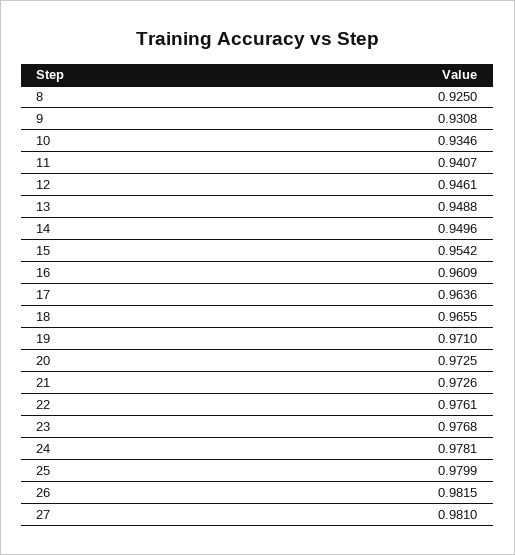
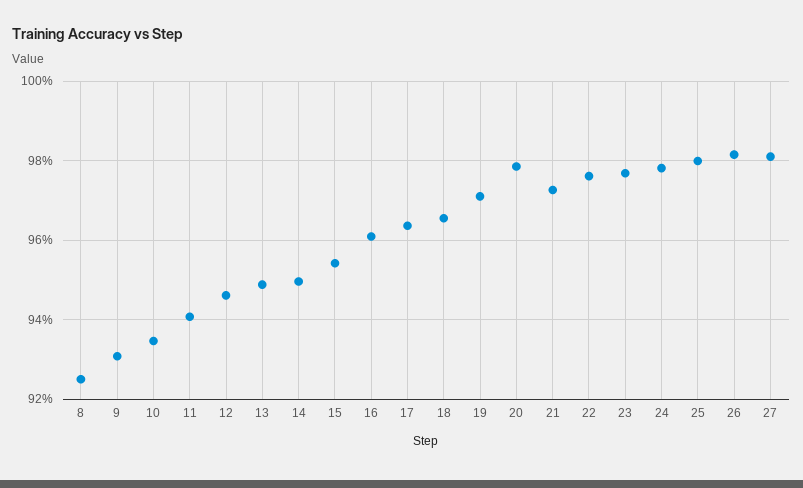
  {
    "8": 0.925,
    "9": 0.9308,
    "10": 0.9346,
    "11": 0.9407,
    "12": 0.9461,
    "13": 0.9488,
    "14": 0.9496,
    "15": 0.9542,
    "16": 0.9609,
    "17": 0.9636,
    "18": 0.9655,
    "19": 0.971,
-   "20": 0.9725,
+   "20": 0.978,
    "21": 0.9726,
    "22": 0.9761,
    "23": 0.9768,
    "24": 0.9781,
    "25": 0.9799,
    "26": 0.9815,
    "27": 0.981
  }

